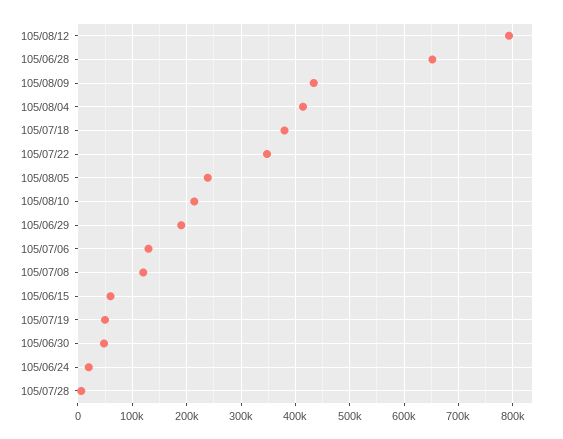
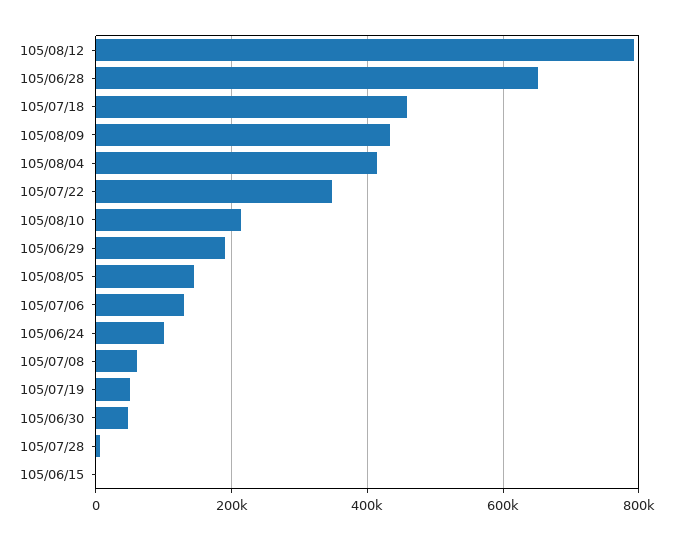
  {
    "105/08/12": 800000,
    "105/06/28": 660000,
    "105/08/09": 440000,
    "105/08/04": 420000,
-   "105/07/18": 380000,
+   "105/07/18": 460000,
    "105/07/22": 340000,
-   "105/08/05": 240000,
+   "105/08/05": 140000,
    "105/08/10": 220000,
    "105/06/29": 200000,
    "105/07/06": 140000,
-   "105/07/08": 120000,
+   "105/07/08": 60000,
-   "105/06/15": 60000,
+   "105/06/15": 0,
    "105/07/19": 60000,
    "105/06/30": 40000,
-   "105/06/24": 20000,
+   "105/06/24": 100000,
    "105/07/28": 0
  }

